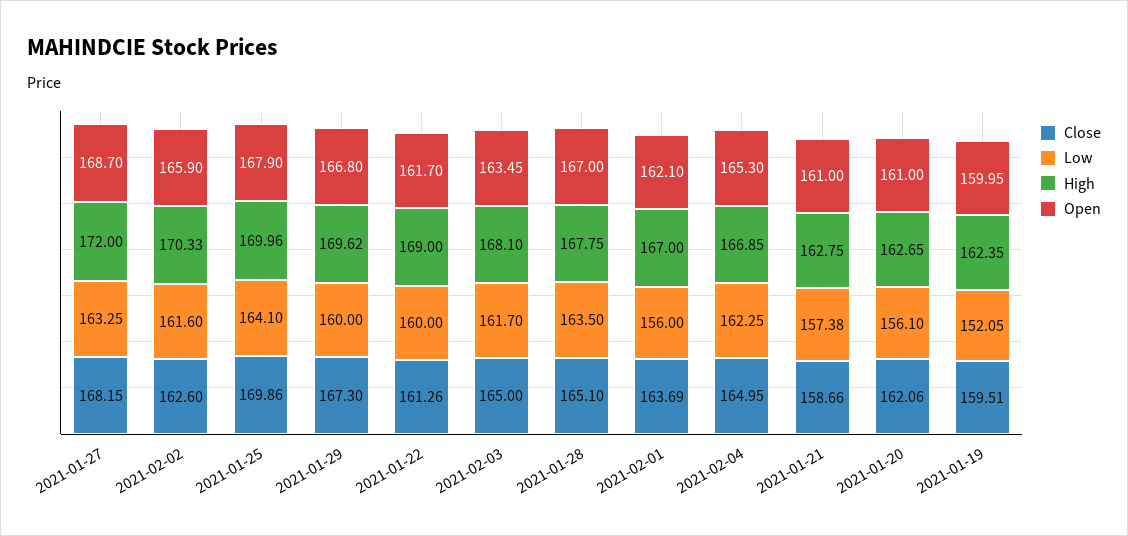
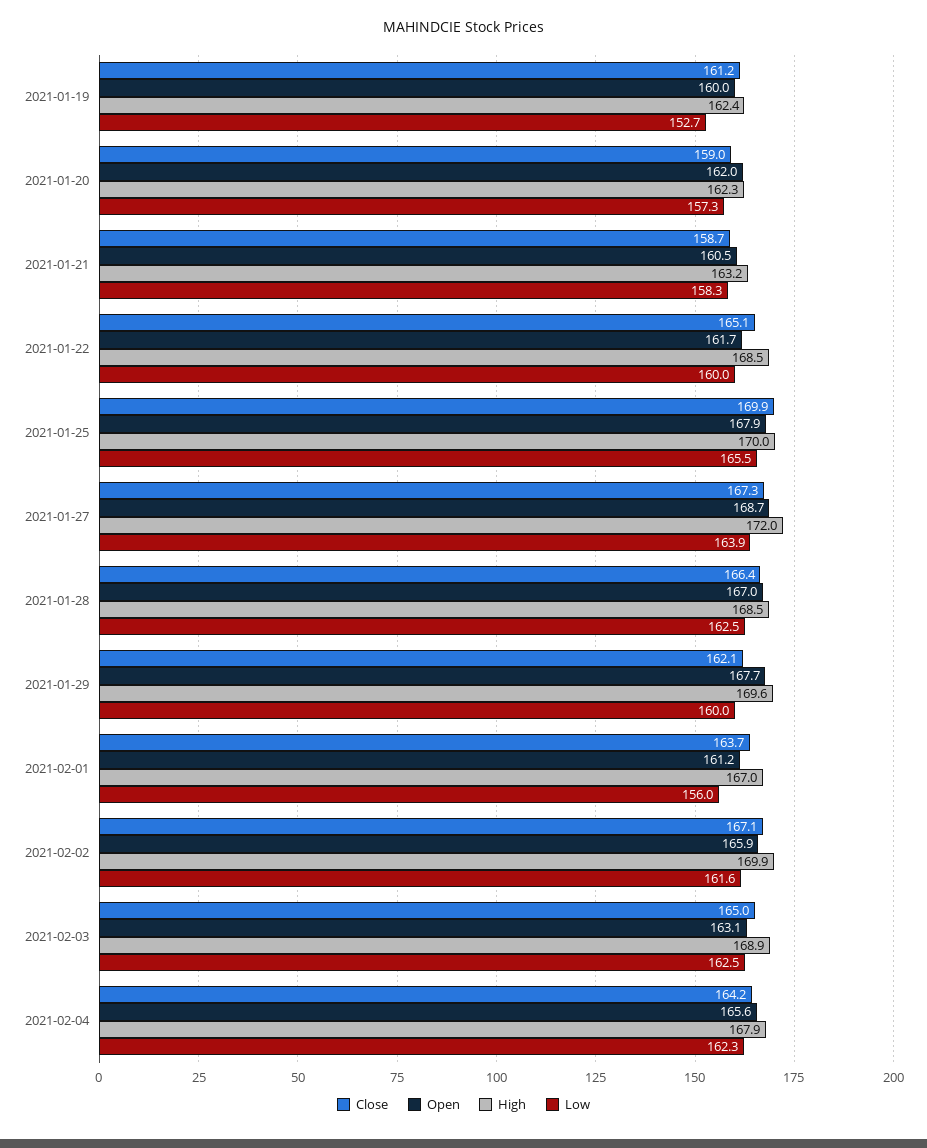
  {
    "Close": {
-     "2021-01-27": 168.15,
+     "2021-01-27": 167.3,
-     "2021-02-02": 162.6,
+     "2021-02-02": 167.1,
      "2021-01-25": 169.86,
-     "2021-01-29": 167.3,
+     "2021-01-29": 162.1,
-     "2021-01-22": 161.26,
+     "2021-01-22": 165.1,
      "2021-02-03": 165,
-     "2021-01-28": 165.1,
+     "2021-01-28": 166.4,
      "2021-02-01": 163.69,
-     "2021-02-04": 164.95,
+     "2021-02-04": 164.2,
      "2021-01-21": 158.66,
-     "2021-01-20": 162.06,
+     "2021-01-20": 159,
-     "2021-01-19": 159.51
+     "2021-01-19": 161.2
    },
    "Low": {
-     "2021-01-27": 163.25,
+     "2021-01-27": 163.9,
      "2021-02-02": 161.6,
-     "2021-01-25": 164.1,
+     "2021-01-25": 165.5,
      "2021-01-29": 160,
      "2021-01-22": 160,
-     "2021-02-03": 161.7,
+     "2021-02-03": 162.5,
-     "2021-01-28": 163.5,
+     "2021-01-28": 162.5,
      "2021-02-01": 156,
      "2021-02-04": 162.25,
-     "2021-01-21": 157.38,
+     "2021-01-21": 158.3,
-     "2021-01-20": 156.1,
+     "2021-01-20": 157.3,
-     "2021-01-19": 152.05
+     "2021-01-19": 152.7
    },
    "High": {
      "2021-01-27": 172,
-     "2021-02-02": 170.33,
+     "2021-02-02": 169.9,
      "2021-01-25": 169.96,
      "2021-01-29": 169.62,
-     "2021-01-22": 169,
+     "2021-01-22": 168.5,
-     "2021-02-03": 168.1,
+     "2021-02-03": 168.9,
-     "2021-01-28": 167.75,
+     "2021-01-28": 168.5,
      "2021-02-01": 167,
-     "2021-02-04": 166.85,
+     "2021-02-04": 167.9,
-     "2021-01-21": 162.75,
+     "2021-01-21": 163.2,
-     "2021-01-20": 162.65,
+     "2021-01-20": 162.3,
      "2021-01-19": 162.35
    },
    "Open": {
      "2021-01-27": 168.7,
      "2021-02-02": 165.9,
      "2021-01-25": 167.9,
-     "2021-01-29": 166.8,
+     "2021-01-29": 167.7,
      "2021-01-22": 161.7,
-     "2021-02-03": 163.45,
+     "2021-02-03": 163.1,
      "2021-01-28": 167,
-     "2021-02-01": 162.1,
+     "2021-02-01": 161.2,
-     "2021-02-04": 165.3,
+     "2021-02-04": 165.6,
-     "2021-01-21": 161,
+     "2021-01-21": 160.5,
-     "2021-01-20": 161,
+     "2021-01-20": 162,
      "2021-01-19": 159.95
    }
  }

